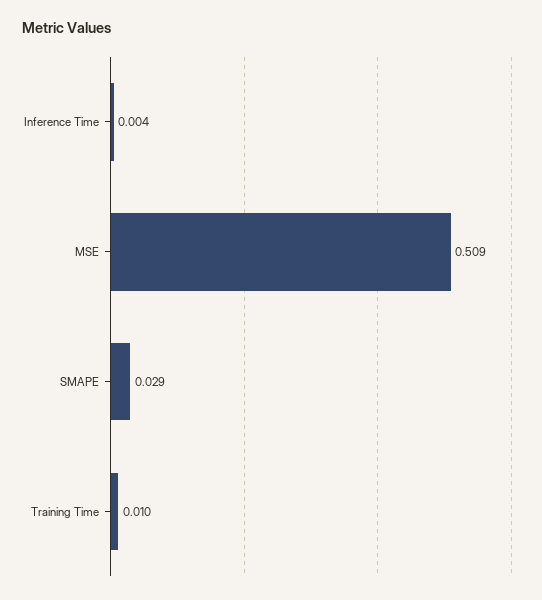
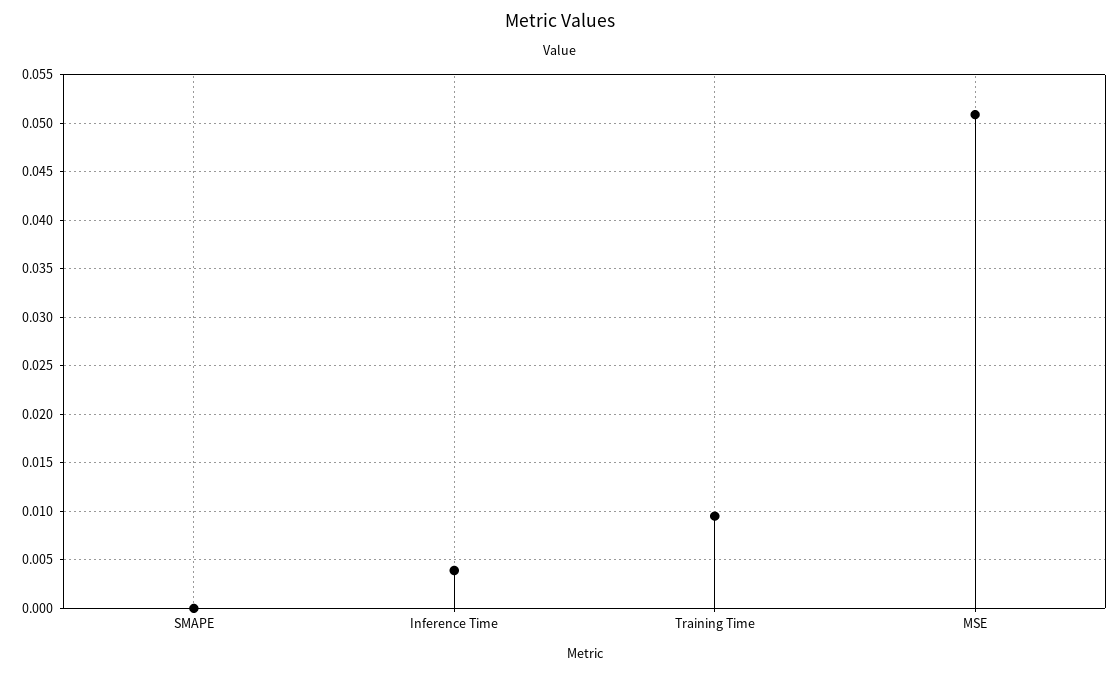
  {
    "Inference Time": 0.004,
-   "MSE": 0.509,
+   "MSE": 0.051,
-   "SMAPE": 0.029,
+   "SMAPE": 0,
    "Training Time": 0.01
  }

